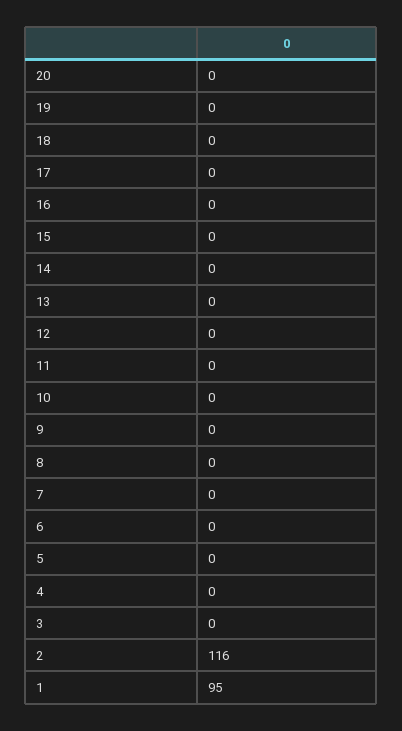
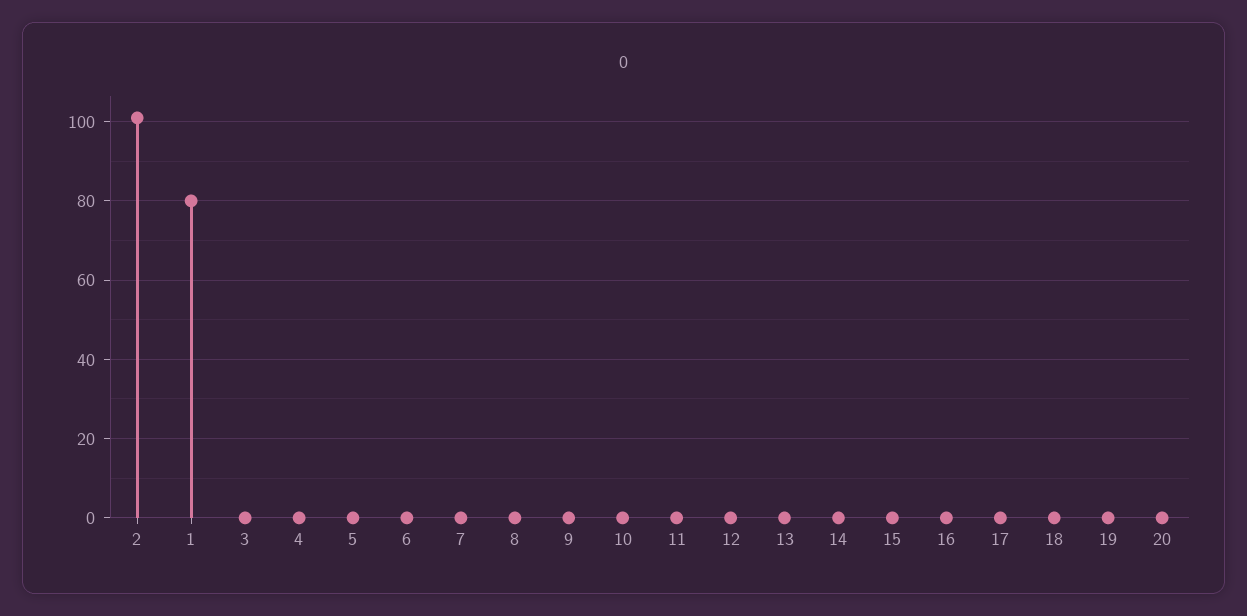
  {
    "20": 0,
    "19": 0,
    "18": 0,
    "17": 0,
    "16": 0,
    "15": 0,
    "14": 0,
    "13": 0,
    "12": 0,
    "11": 0,
    "10": 0,
    "9": 0,
    "8": 0,
    "7": 0,
    "6": 0,
    "5": 0,
    "4": 0,
    "3": 0,
-   "2": 116,
+   "2": 100,
-   "1": 95
+   "1": 80
  }

